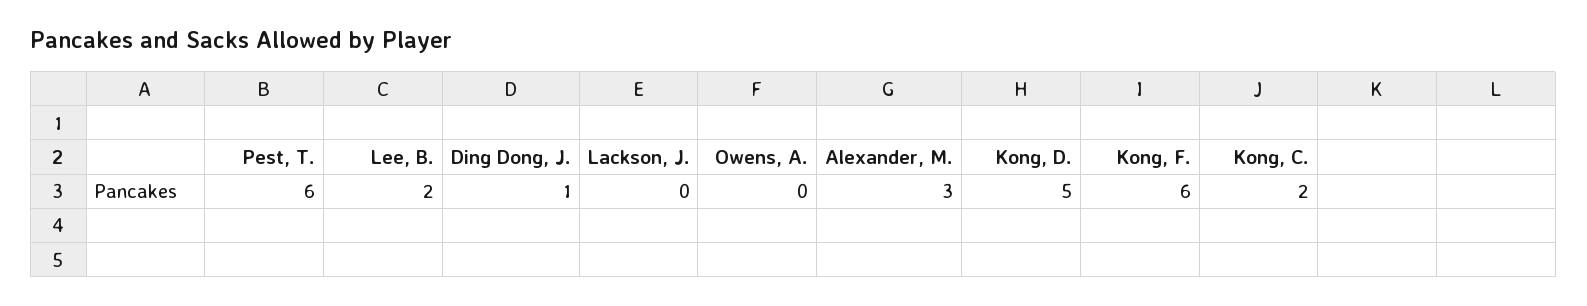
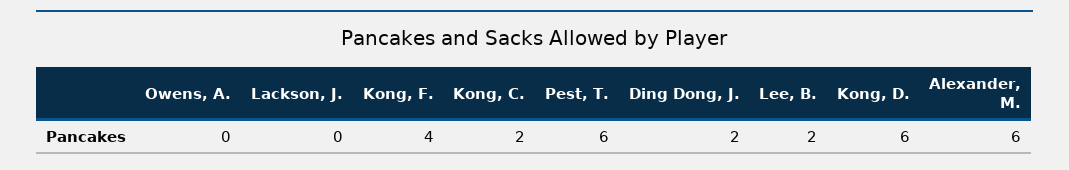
  {
    "Pest, T.": 6,
    "Lee, B.": 2,
-   "Ding Dong, J.": 1,
+   "Ding Dong, J.": 2,
    "Lackson, J.": 0,
    "Owens, A.": 0,
-   "Alexander, M.": 3,
+   "Alexander, M.": 6,
-   "Kong, D.": 5,
+   "Kong, D.": 6,
-   "Kong, F.": 6,
+   "Kong, F.": 4,
    "Kong, C.": 2
  }

